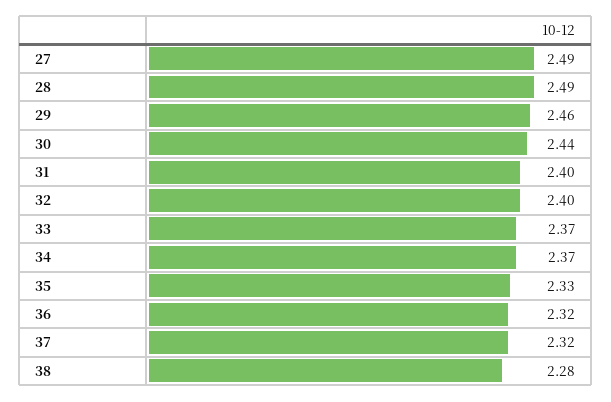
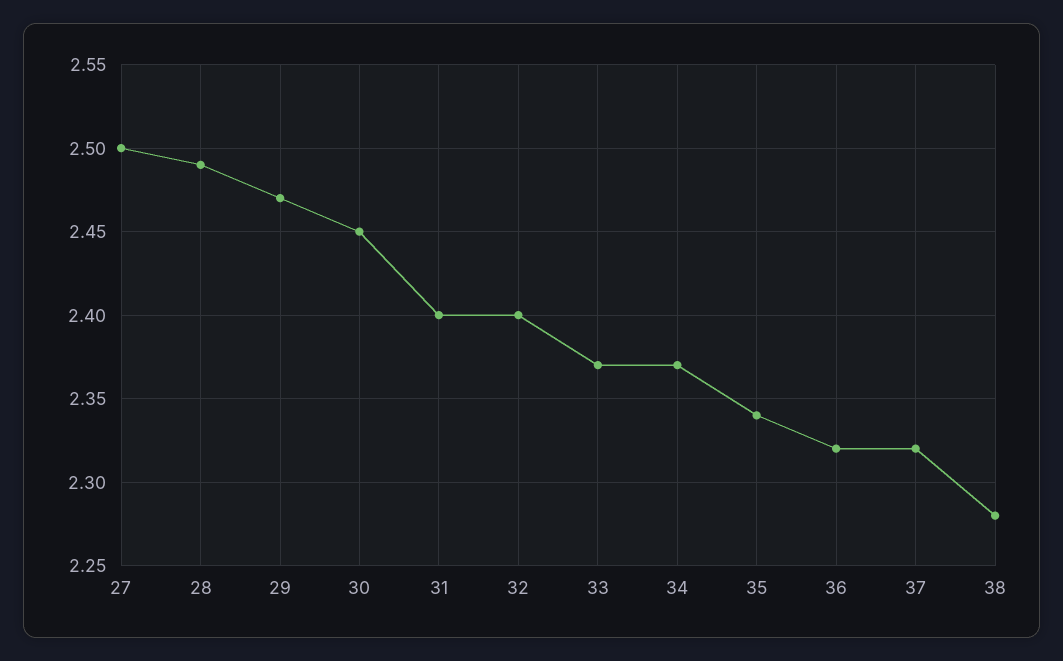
  {
-   "27": 2.49,
+   "27": 2.5,
    "28": 2.49,
-   "29": 2.46,
+   "29": 2.47,
-   "30": 2.44,
+   "30": 2.45,
    "31": 2.4,
    "32": 2.4,
    "33": 2.37,
    "34": 2.37,
-   "35": 2.33,
+   "35": 2.34,
    "36": 2.32,
    "37": 2.32,
    "38": 2.28
  }

